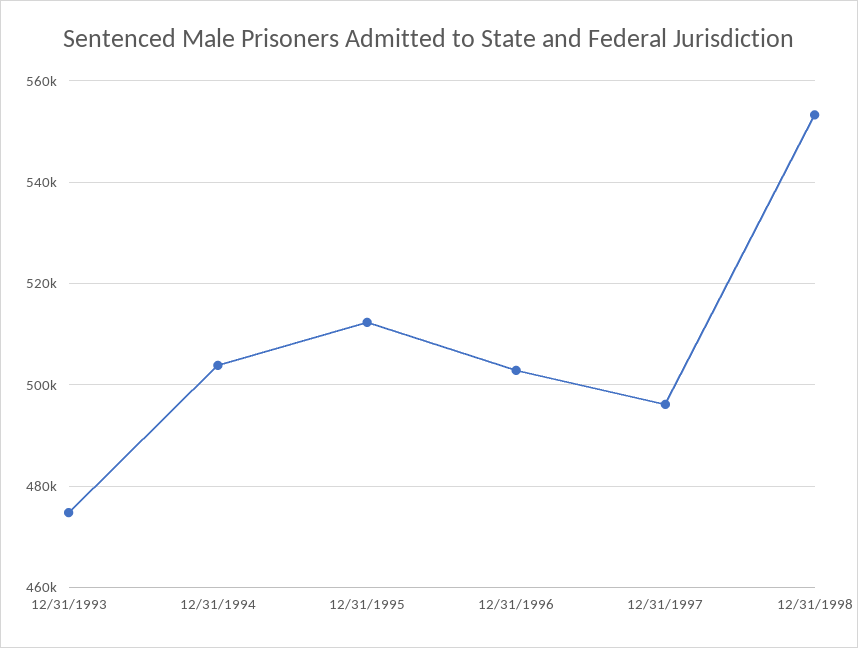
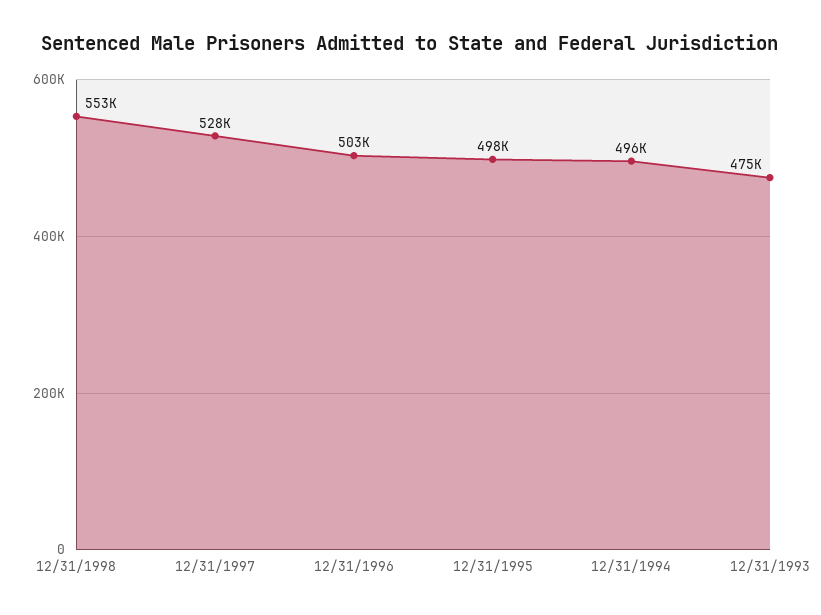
  {
    "12/31/1993": 475000,
-   "12/31/1994": 504000,
+   "12/31/1994": 496000,
-   "12/31/1995": 512000,
+   "12/31/1995": 498000,
    "12/31/1996": 503000,
-   "12/31/1997": 496000,
+   "12/31/1997": 528000,
    "12/31/1998": 553000
  }

